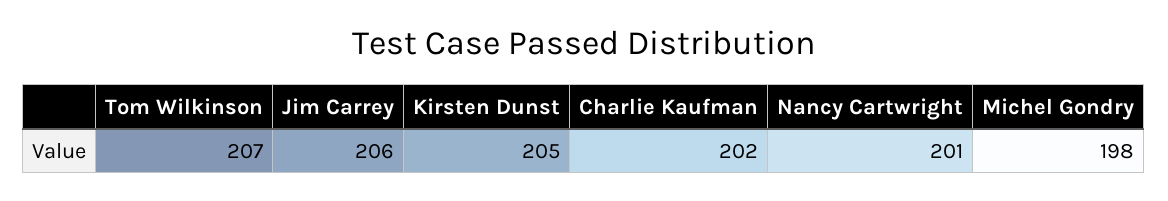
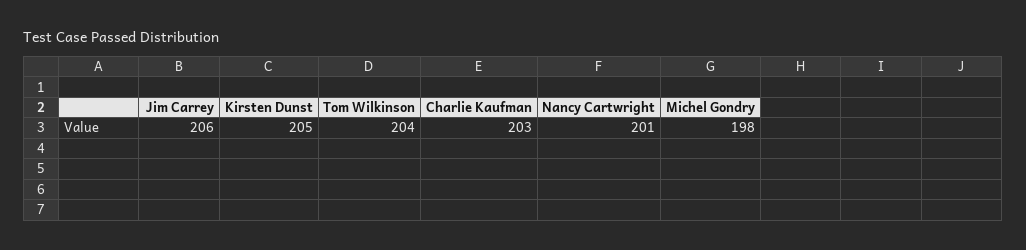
  {
-   "Tom Wilkinson": 207,
+   "Tom Wilkinson": 204,
    "Jim Carrey": 206,
    "Kirsten Dunst": 205,
-   "Charlie Kaufman": 202,
+   "Charlie Kaufman": 203,
    "Nancy Cartwright": 201,
    "Michel Gondry": 198
  }

